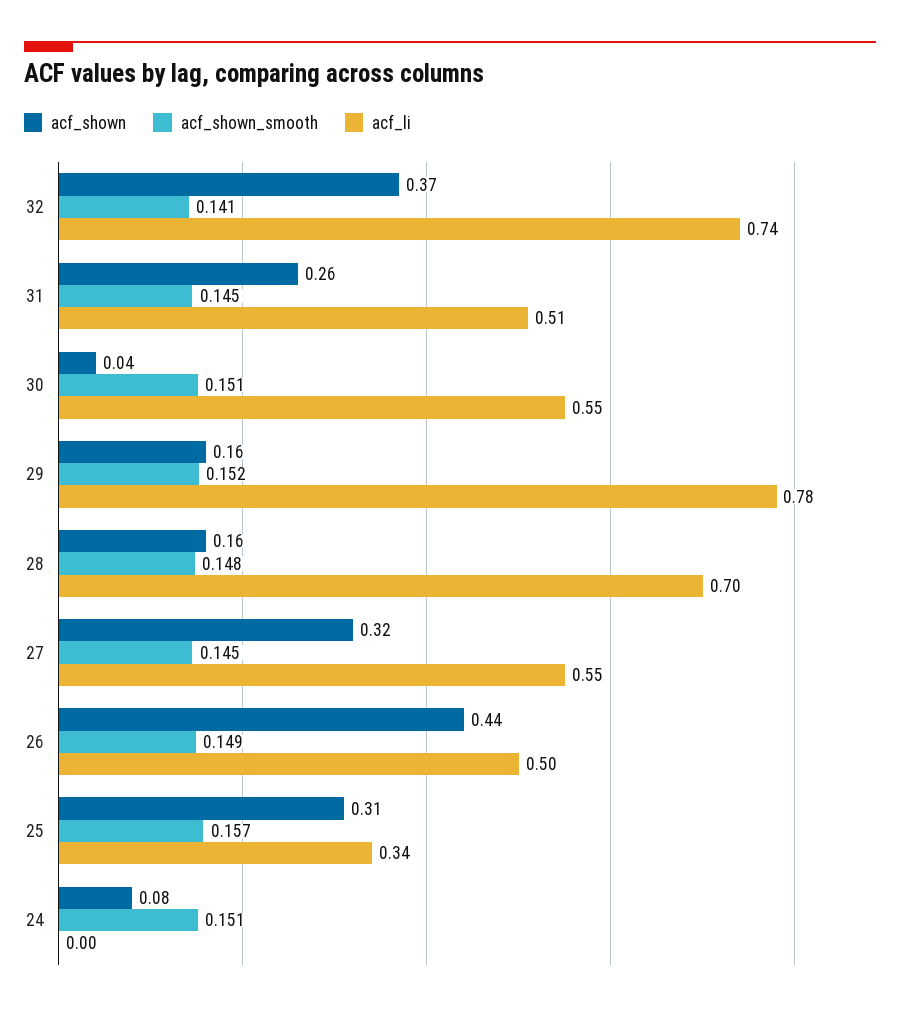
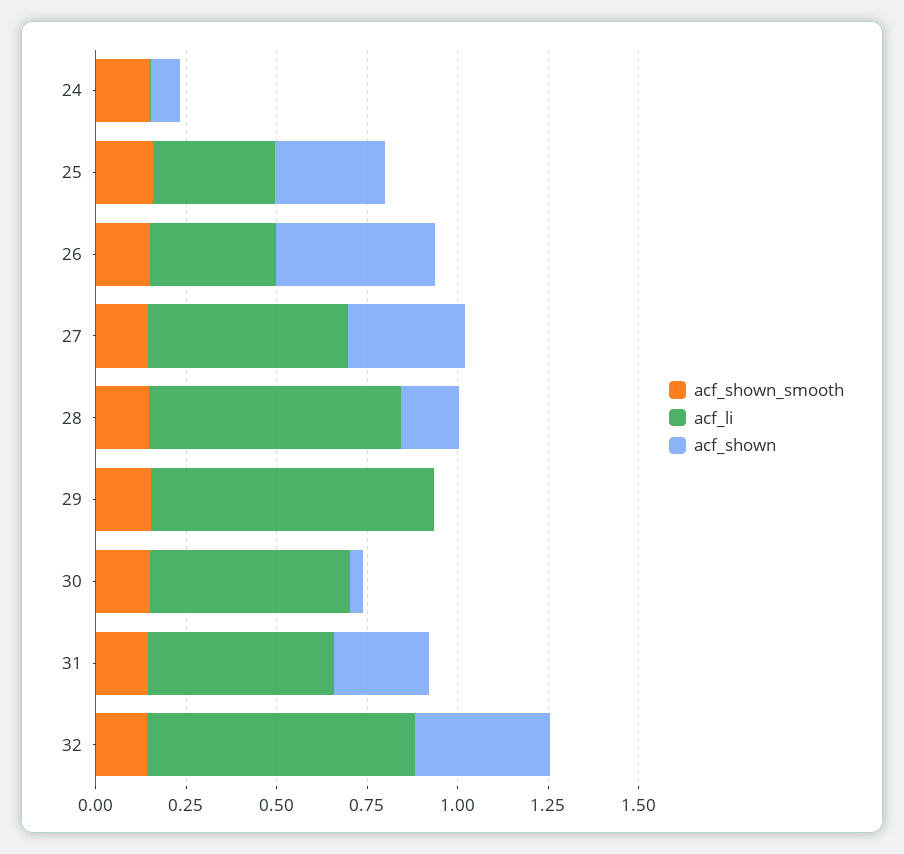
  {
    "acf_shown": {
      "32": 0.37,
      "31": 0.26,
      "30": 0.04,
-     "29": 0.16,
+     "29": 0,
      "28": 0.16,
      "27": 0.32,
      "26": 0.44,
      "25": 0.31,
      "24": 0.08
    },
    "acf_shown_smooth": {
      "32": 0.141,
      "31": 0.145,
      "30": 0.151,
      "29": 0.152,
      "28": 0.148,
      "27": 0.145,
      "26": 0.149,
      "25": 0.157,
      "24": 0.151
    },
    "acf_li": {
      "32": 0.74,
      "31": 0.51,
      "30": 0.55,
      "29": 0.78,
      "28": 0.7,
      "27": 0.55,
-     "26": 0.5,
+     "26": 0.35,
      "25": 0.34,
      "24": 0
    }
  }

